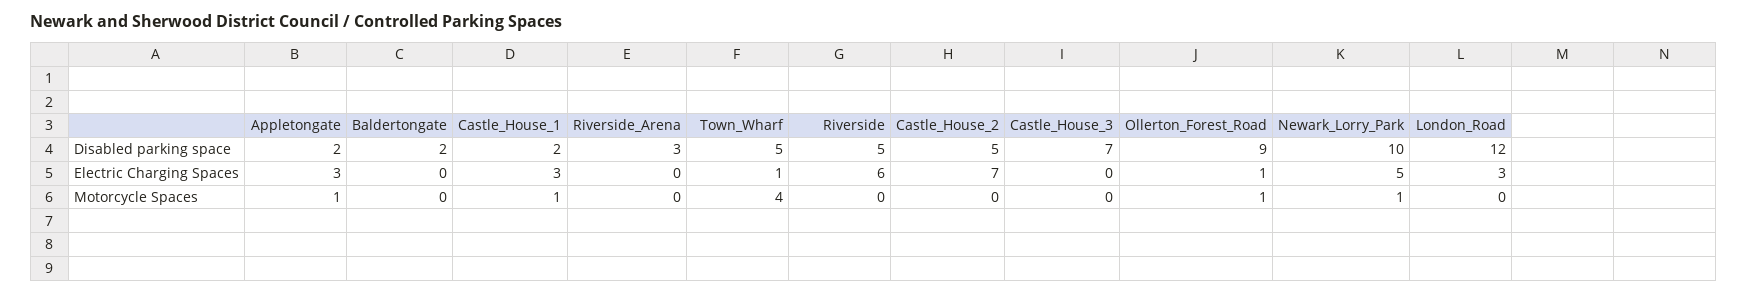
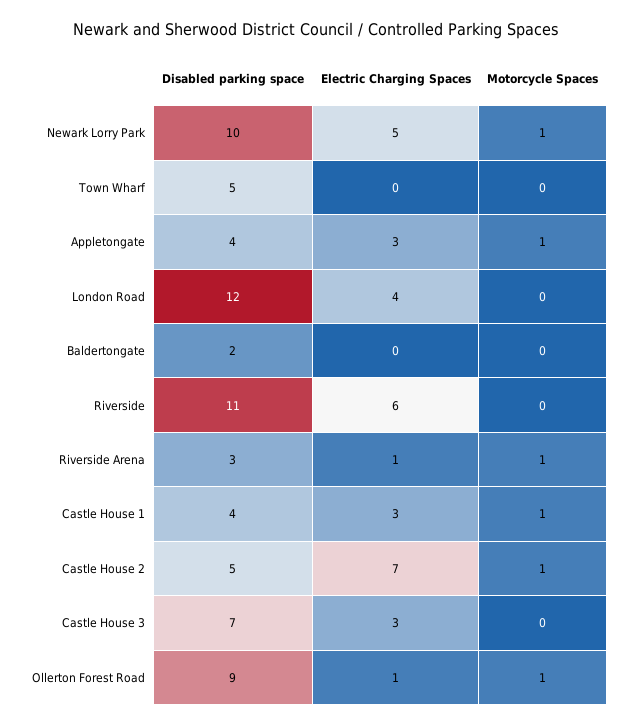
  {
    "Appletongate": {
-     "Disabled parking space": 2,
+     "Disabled parking space": 4,
      "Electric Charging Spaces": 3,
      "Motorcycle Spaces": 1
    },
    "Baldertongate": {
      "Disabled parking space": 2,
      "Electric Charging Spaces": 0,
      "Motorcycle Spaces": 0
    },
    "Castle_House_1": {
-     "Disabled parking space": 2,
+     "Disabled parking space": 4,
      "Electric Charging Spaces": 3,
      "Motorcycle Spaces": 1
    },
    "Riverside_Arena": {
      "Disabled parking space": 3,
-     "Electric Charging Spaces": 0,
+     "Electric Charging Spaces": 1,
-     "Motorcycle Spaces": 0
+     "Motorcycle Spaces": 1
    },
    "Town_Wharf": {
      "Disabled parking space": 5,
-     "Electric Charging Spaces": 1,
+     "Electric Charging Spaces": 0,
-     "Motorcycle Spaces": 4
+     "Motorcycle Spaces": 0
    },
    "Riverside": {
-     "Disabled parking space": 5,
+     "Disabled parking space": 11,
      "Electric Charging Spaces": 6,
      "Motorcycle Spaces": 0
    },
    "Castle_House_2": {
      "Disabled parking space": 5,
      "Electric Charging Spaces": 7,
-     "Motorcycle Spaces": 0
+     "Motorcycle Spaces": 1
    },
    "Castle_House_3": {
      "Disabled parking space": 7,
-     "Electric Charging Spaces": 0,
+     "Electric Charging Spaces": 3,
      "Motorcycle Spaces": 0
    },
    "Ollerton_Forest_Road": {
      "Disabled parking space": 9,
      "Electric Charging Spaces": 1,
      "Motorcycle Spaces": 1
    },
    "Newark_Lorry_Park": {
      "Disabled parking space": 10,
      "Electric Charging Spaces": 5,
      "Motorcycle Spaces": 1
    },
    "London_Road": {
      "Disabled parking space": 12,
-     "Electric Charging Spaces": 3,
+     "Electric Charging Spaces": 4,
      "Motorcycle Spaces": 0
    }
  }

